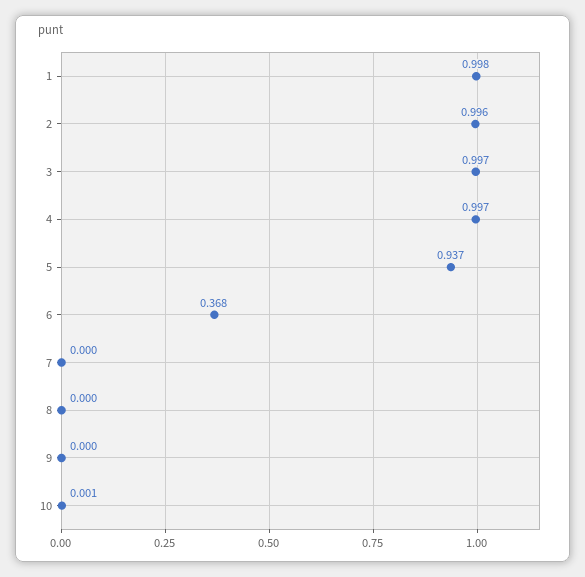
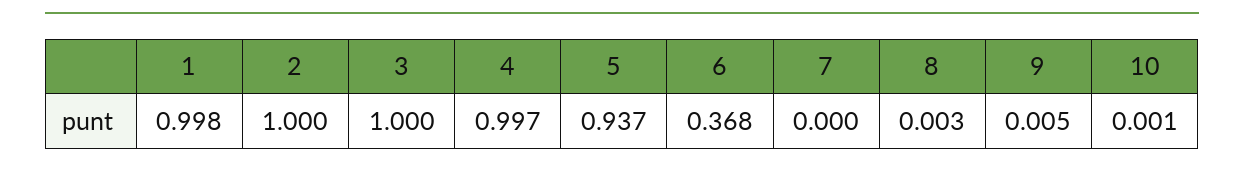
  {
    "1": 0.998,
-   "2": 0.996,
+   "2": 1,
-   "3": 0.997,
+   "3": 1,
    "4": 0.997,
    "5": 0.937,
    "6": 0.368,
    "7": 0,
-   "8": 0,
+   "8": 0.003,
-   "9": 0,
+   "9": 0.005,
    "10": 0.001
  }

